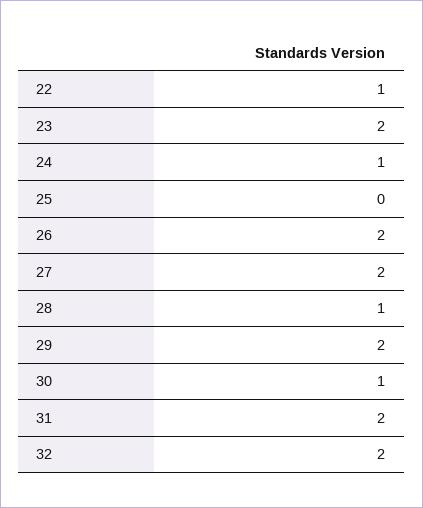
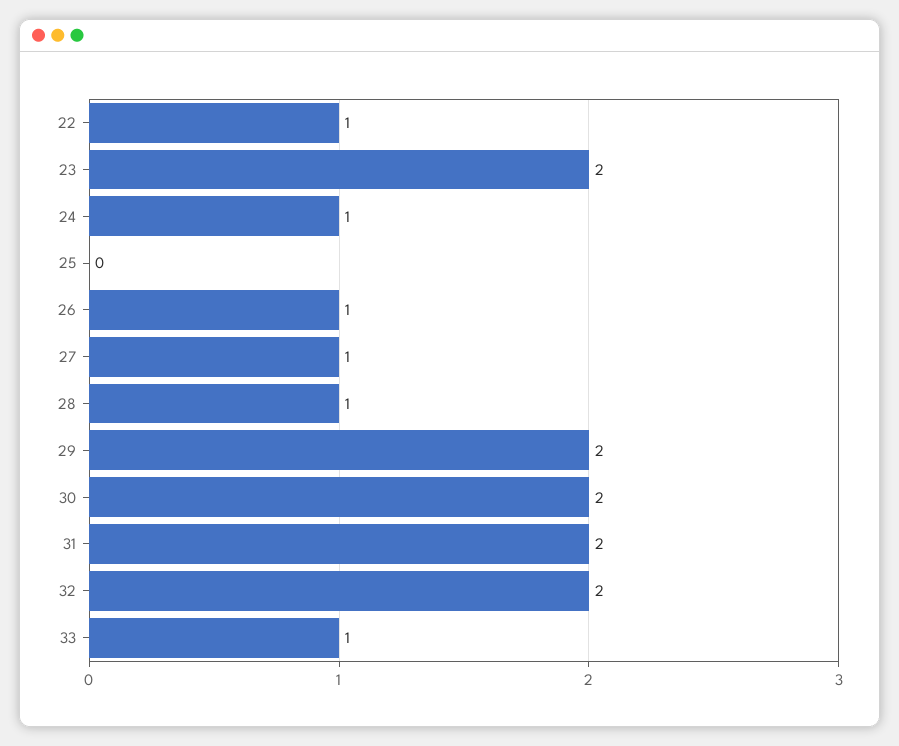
  {
    "22": 1,
    "23": 2,
    "24": 1,
    "25": 0,
-   "26": 2,
+   "26": 1,
-   "27": 2,
+   "27": 1,
    "28": 1,
    "29": 2,
-   "30": 1,
+   "30": 2,
    "31": 2,
-   "32": 2
+   "32": 2,
+   "33": 1
  }

